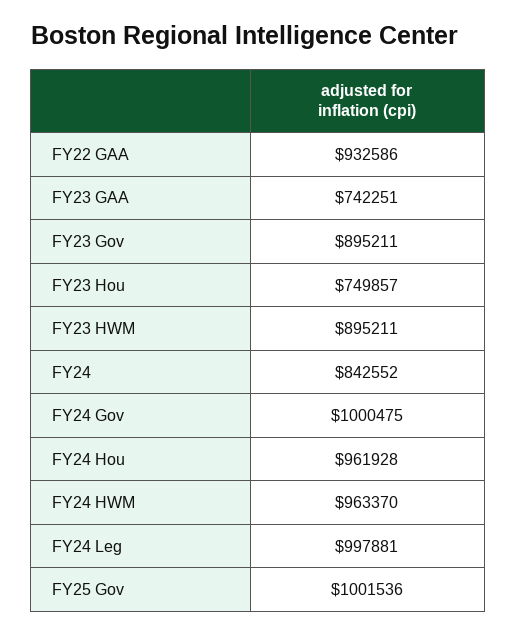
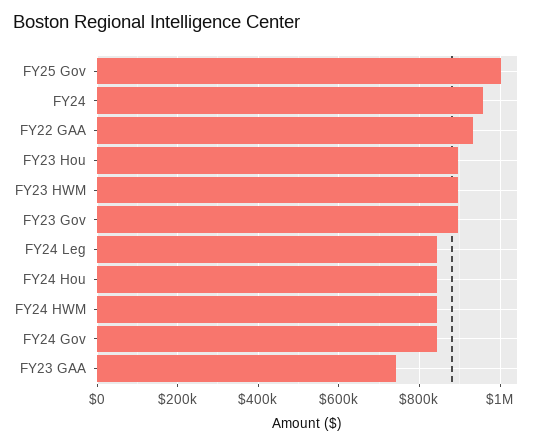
  {
    "FY22 GAA": 932586,
    "FY23 GAA": 742251,
    "FY23 Gov": 895211,
-   "FY23 Hou": 749857,
+   "FY23 Hou": 900000,
    "FY23 HWM": 895211,
-   "FY24": 842552,
+   "FY24": 960000,
-   "FY24 Gov": 1000475,
+   "FY24 Gov": 840000,
-   "FY24 Hou": 961928,
+   "FY24 Hou": 840000,
-   "FY24 HWM": 963370,
+   "FY24 HWM": 840000,
-   "FY24 Leg": 997881,
+   "FY24 Leg": 840000,
    "FY25 Gov": 1001536
  }

